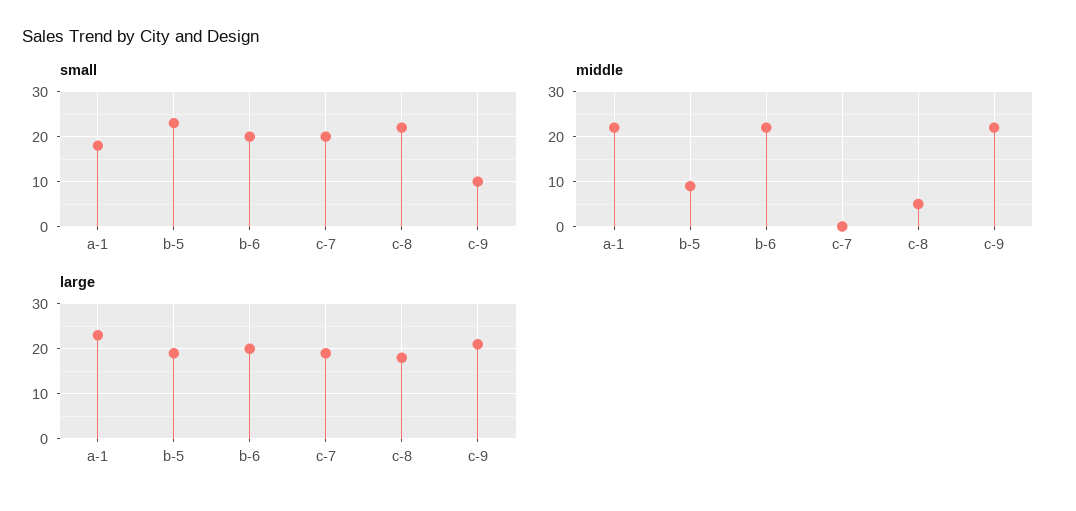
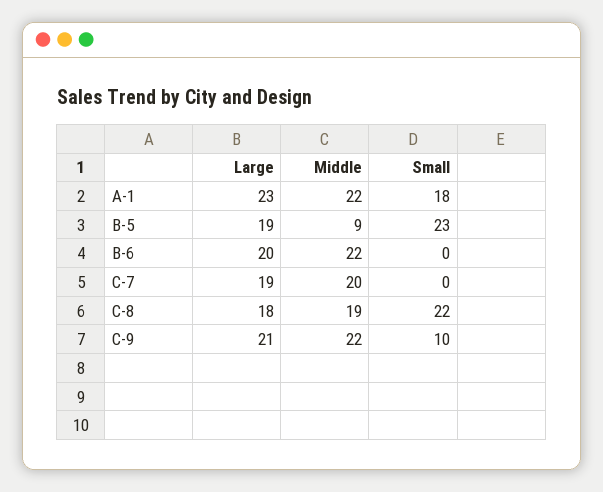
  {
    "small": {
      "a-1": 18,
      "b-5": 23,
-     "b-6": 20,
+     "b-6": 0,
-     "c-7": 20,
+     "c-7": 0,
      "c-8": 22,
      "c-9": 10
    },
    "middle": {
      "a-1": 22,
      "b-5": 9,
      "b-6": 22,
-     "c-7": 0,
+     "c-7": 20,
-     "c-8": 5,
+     "c-8": 19,
      "c-9": 22
    },
    "large": {
      "a-1": 23,
      "b-5": 19,
      "b-6": 20,
      "c-7": 19,
      "c-8": 18,
      "c-9": 21
    }
  }

